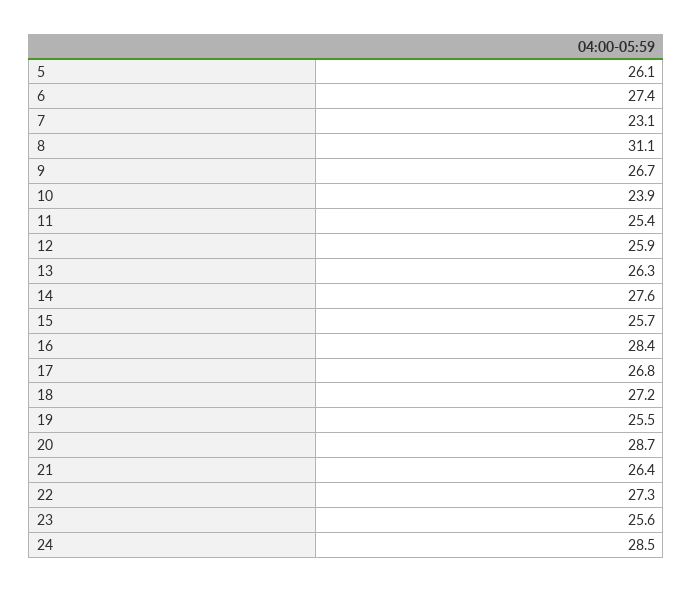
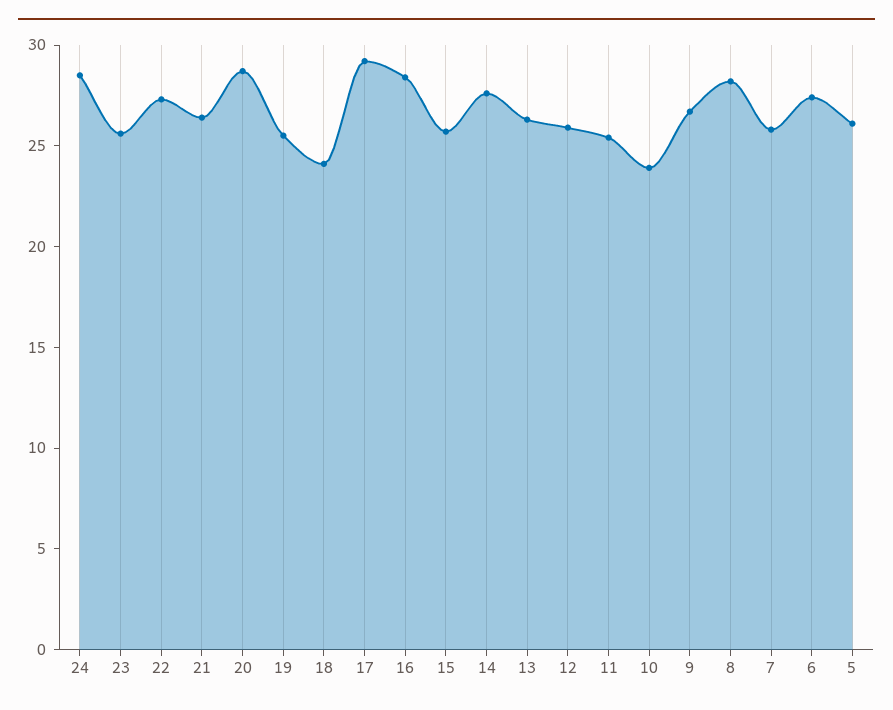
  {
    "5": 26.1,
    "6": 27.4,
-   "7": 23.1,
+   "7": 26,
-   "8": 31.1,
+   "8": 28,
    "9": 26.7,
    "10": 23.9,
    "11": 25.4,
    "12": 25.9,
    "13": 26.3,
    "14": 27.6,
    "15": 25.7,
    "16": 28.4,
-   "17": 26.8,
+   "17": 29,
-   "18": 27.2,
+   "18": 24,
    "19": 25.5,
    "20": 28.7,
    "21": 26.4,
    "22": 27.3,
    "23": 25.6,
    "24": 28.5
  }

